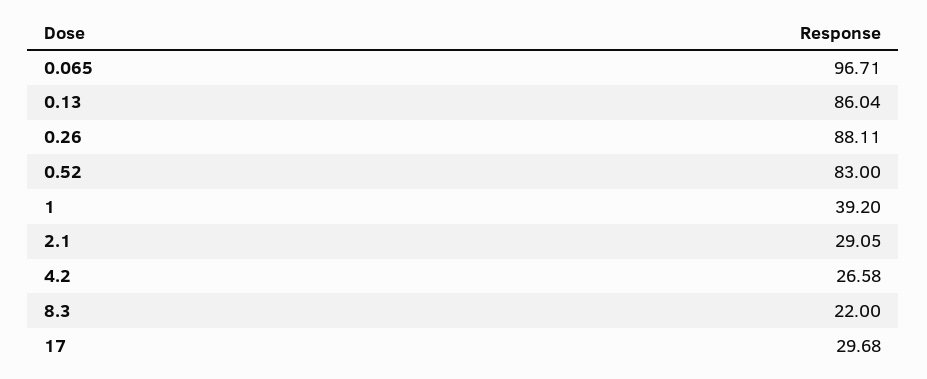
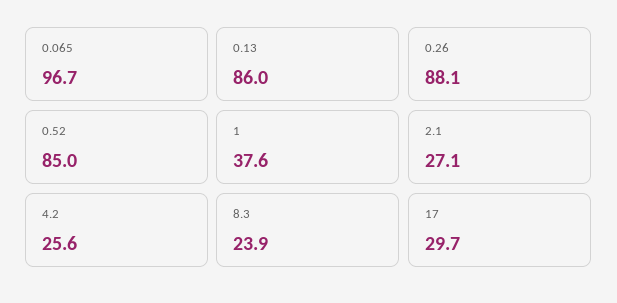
  {
    "0.065": 96.71,
    "0.13": 86.04,
    "0.26": 88.11,
-   "0.52": 83,
+   "0.52": 85,
-   "1": 39.2,
+   "1": 37.6,
-   "2.1": 29.05,
+   "2.1": 27.1,
-   "4.2": 26.58,
+   "4.2": 25.6,
-   "8.3": 22,
+   "8.3": 23.9,
    "17": 29.68
  }

